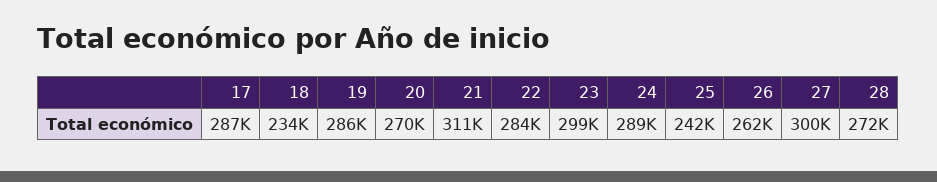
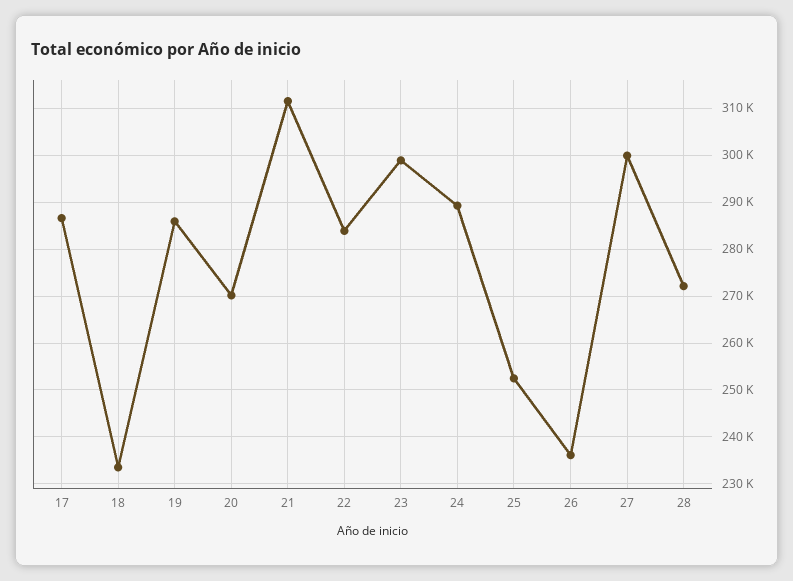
  {
    "17": 287000,
    "18": 234000,
    "19": 286000,
    "20": 270000,
    "21": 311000,
    "22": 284000,
    "23": 299000,
    "24": 289000,
-   "25": 242000,
+   "25": 252000,
-   "26": 262000,
+   "26": 236000,
    "27": 300000,
    "28": 272000
  }

